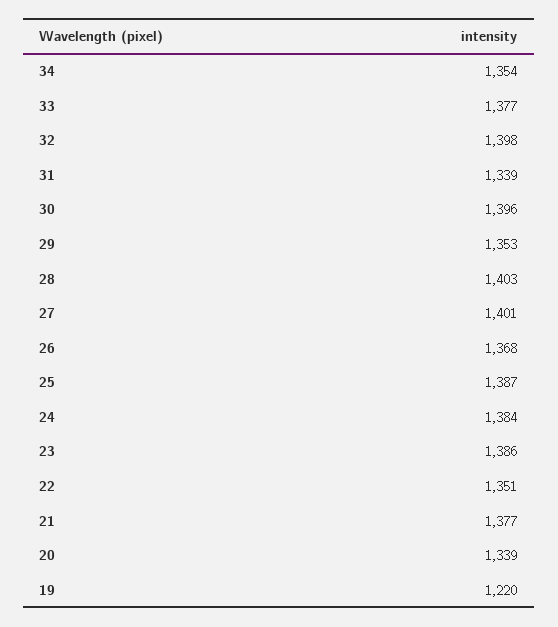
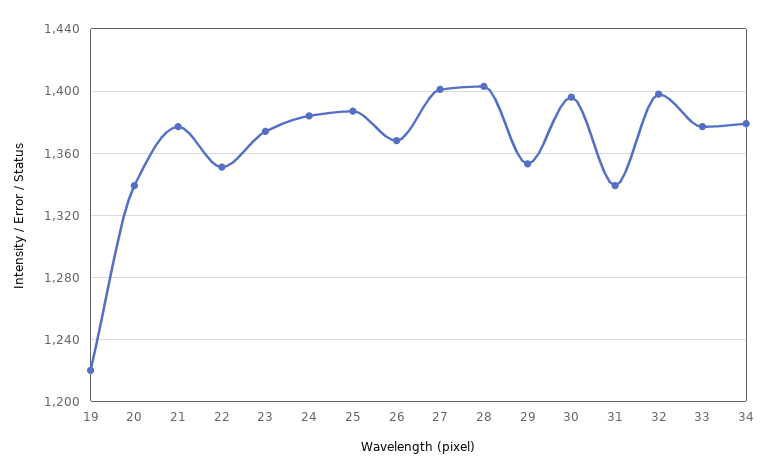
  {
-   "34": 1354,
+   "34": 1380,
    "33": 1377,
    "32": 1398,
    "31": 1339,
    "30": 1396,
    "29": 1353,
    "28": 1403,
    "27": 1401,
    "26": 1368,
    "25": 1387,
    "24": 1384,
-   "23": 1386,
+   "23": 1375,
    "22": 1351,
    "21": 1377,
    "20": 1339,
    "19": 1220
  }

